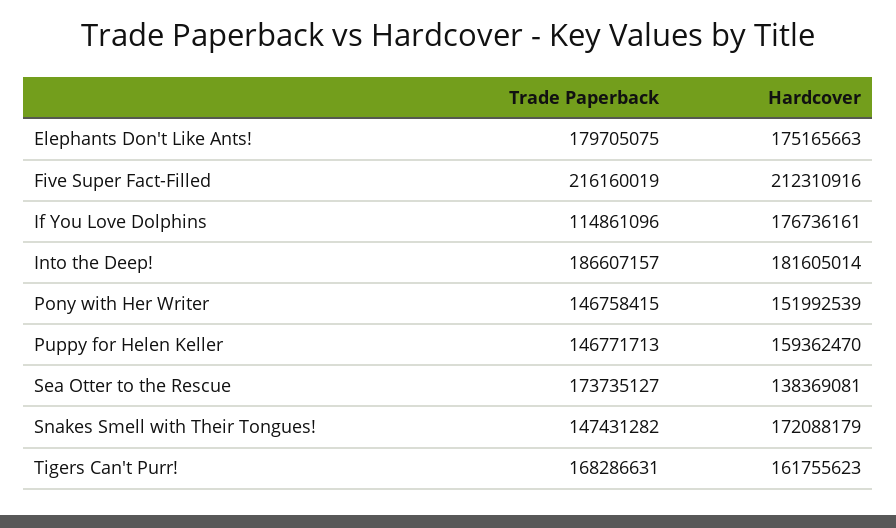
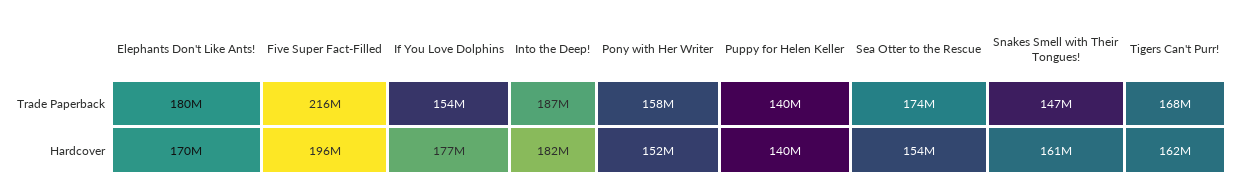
  {
    "Trade Paperback": {
      "Elephants Don't Like Ants!": 179705075,
      "Five Super Fact-Filled": 216160019,
-     "If You Love Dolphins": 114861096,
+     "If You Love Dolphins": 154000000,
      "Into the Deep!": 186607157,
-     "Pony with Her Writer": 146758415,
+     "Pony with Her Writer": 158000000,
-     "Puppy for Helen Keller": 146771713,
+     "Puppy for Helen Keller": 140000000,
      "Sea Otter to the Rescue": 173735127,
      "Snakes Smell with Their Tongues!": 147431282,
      "Tigers Can't Purr!": 168286631
    },
    "Hardcover": {
-     "Elephants Don't Like Ants!": 175165663,
+     "Elephants Don't Like Ants!": 170000000,
-     "Five Super Fact-Filled": 212310916,
+     "Five Super Fact-Filled": 196000000,
      "If You Love Dolphins": 176736161,
      "Into the Deep!": 181605014,
      "Pony with Her Writer": 151992539,
-     "Puppy for Helen Keller": 159362470,
+     "Puppy for Helen Keller": 140000000,
-     "Sea Otter to the Rescue": 138369081,
+     "Sea Otter to the Rescue": 154000000,
-     "Snakes Smell with Their Tongues!": 172088179,
+     "Snakes Smell with Their Tongues!": 161000000,
      "Tigers Can't Purr!": 161755623
    }
  }

